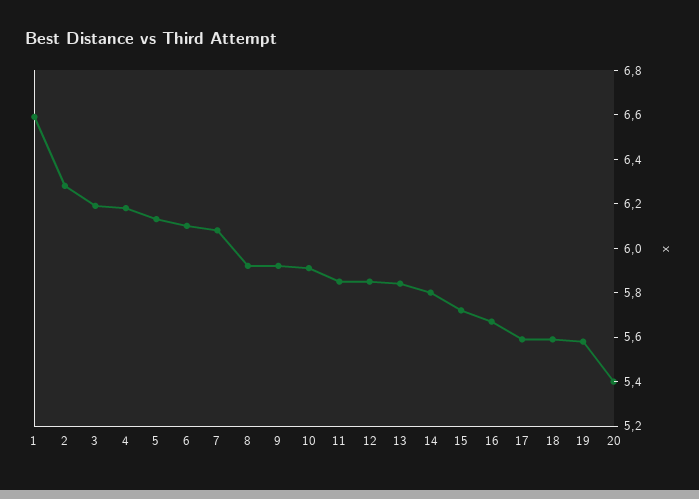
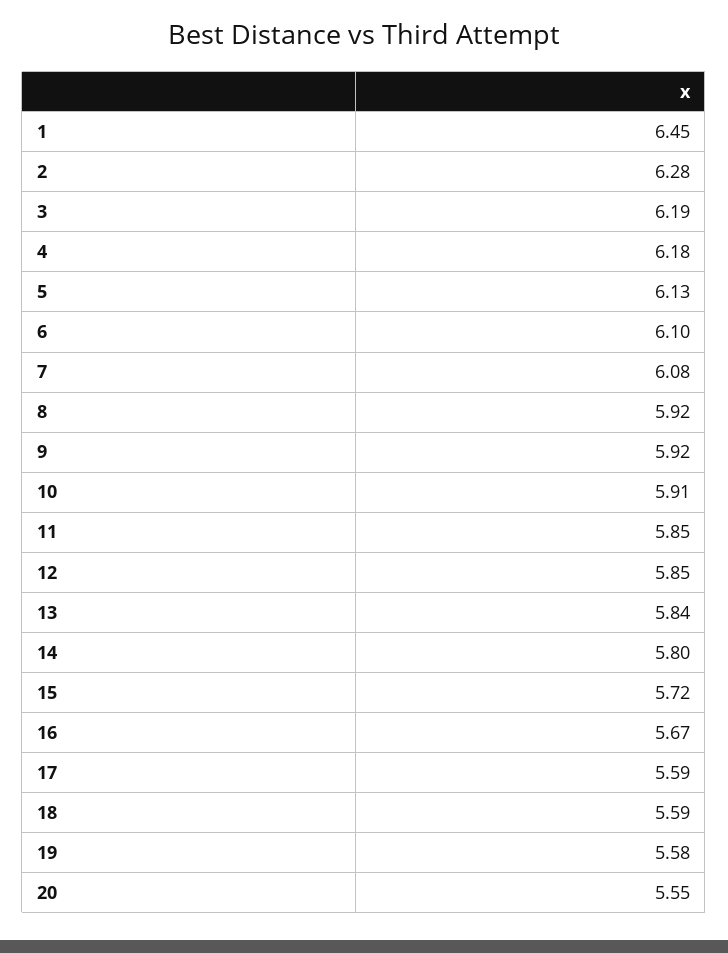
  {
-   "1": 6.6,
+   "1": 6.45,
    "2": 6.28,
    "3": 6.19,
    "4": 6.18,
    "5": 6.13,
    "6": 6.1,
    "7": 6.08,
    "8": 5.92,
    "9": 5.92,
    "10": 5.91,
    "11": 5.85,
    "12": 5.85,
    "13": 5.84,
    "14": 5.8,
    "15": 5.72,
    "16": 5.67,
    "17": 5.59,
    "18": 5.59,
    "19": 5.58,
-   "20": 5.4
+   "20": 5.55
  }

